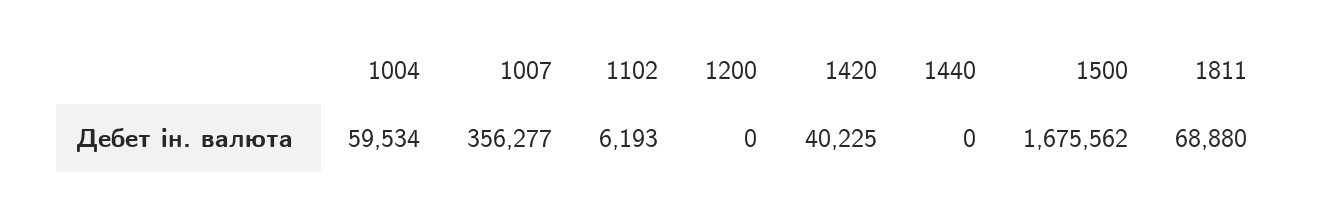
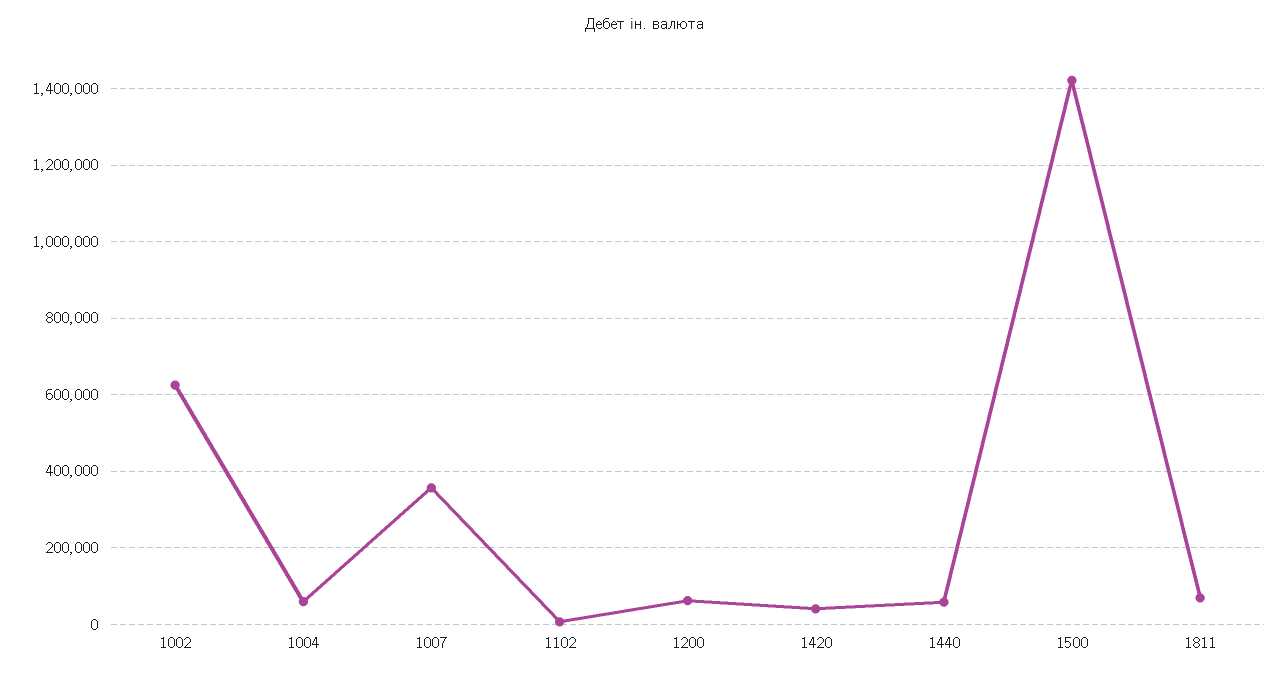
  {
    "1004": 59534,
    "1007": 356277,
    "1102": 6193,
-   "1200": 0,
+   "1200": 60000,
    "1420": 40225,
-   "1440": 0,
+   "1440": 60000,
-   "1500": 1675562,
+   "1500": 1420000,
-   "1811": 68880
+   "1811": 68880,
+   "1002": 620000
  }

